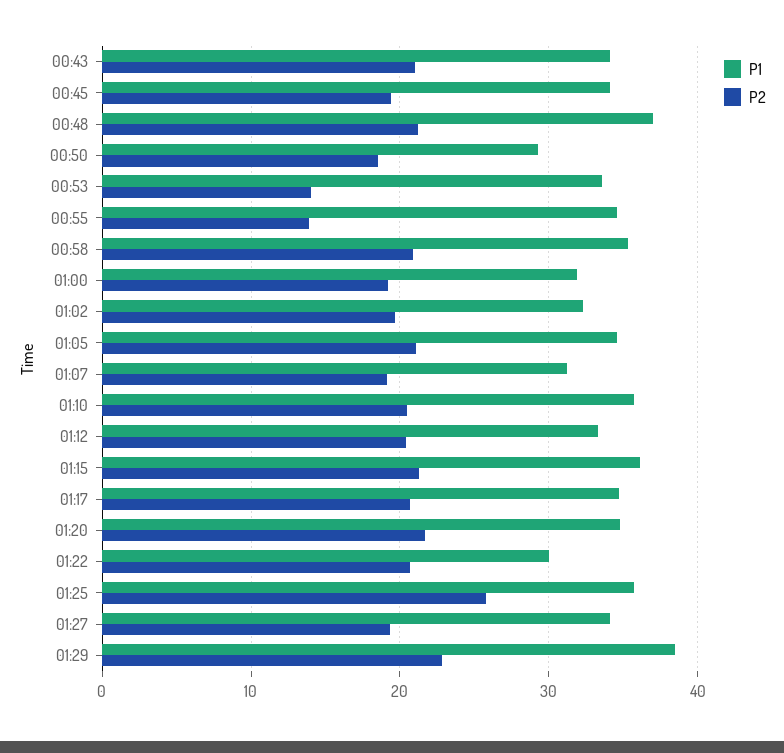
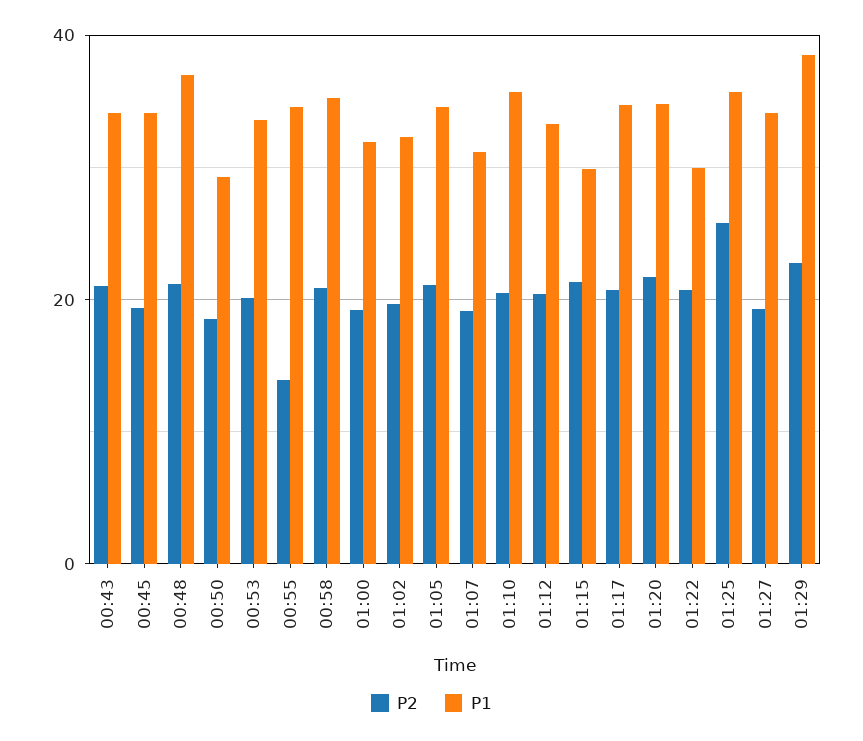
  {
    "P1": {
      "00:43": 34,
      "00:45": 34,
      "00:48": 37,
      "00:50": 29,
      "00:53": 34,
      "00:55": 35,
      "00:58": 35,
      "01:00": 32,
      "01:02": 32,
      "01:05": 35,
      "01:07": 31,
      "01:10": 36,
      "01:12": 33,
-     "01:15": 36,
+     "01:15": 30,
      "01:17": 35,
      "01:20": 35,
      "01:22": 30,
      "01:25": 36,
      "01:27": 34,
      "01:29": 39
    },
    "P2": {
      "00:43": 21,
      "00:45": 19,
      "00:48": 21,
      "00:50": 19,
-     "00:53": 14,
+     "00:53": 20,
      "00:55": 14,
      "00:58": 21,
      "01:00": 19,
      "01:02": 20,
      "01:05": 21,
      "01:07": 19,
      "01:10": 21,
      "01:12": 20,
      "01:15": 21,
      "01:17": 21,
      "01:20": 22,
      "01:22": 21,
      "01:25": 26,
      "01:27": 19,
      "01:29": 23
    }
  }

